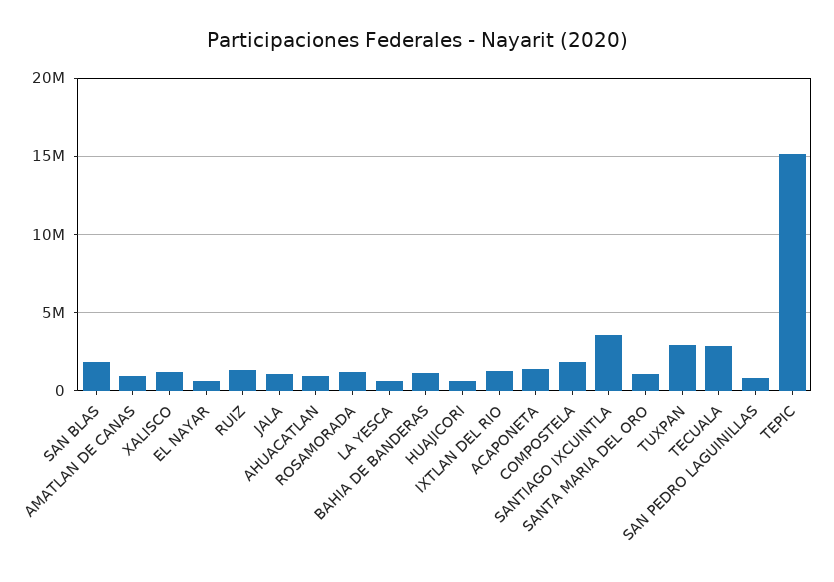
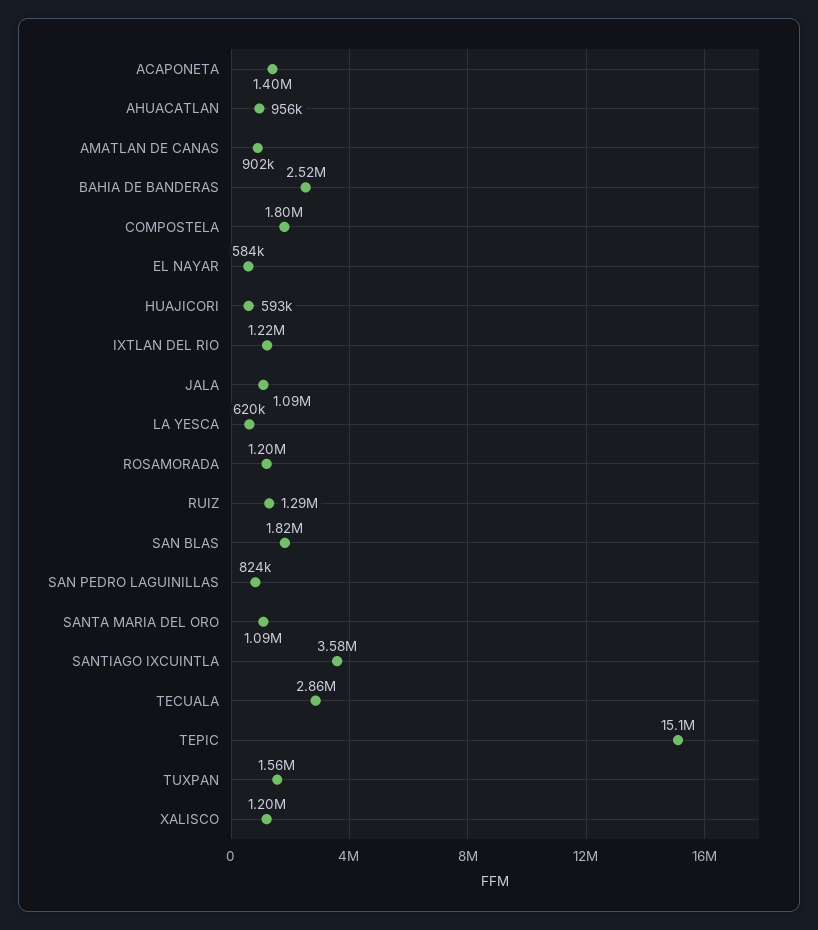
  {
    "SAN BLAS": 1820000,
    "AMATLAN DE CANAS": 902000,
    "XALISCO": 1200000,
    "EL NAYAR": 584000,
    "RUIZ": 1290000,
    "JALA": 1090000,
    "AHUACATLAN": 956000,
    "ROSAMORADA": 1200000,
    "LA YESCA": 620000,
-   "BAHIA DE BANDERAS": 1000000,
+   "BAHIA DE BANDERAS": 2520000,
    "HUAJICORI": 593000,
    "IXTLAN DEL RIO": 1220000,
    "ACAPONETA": 1400000,
    "COMPOSTELA": 1800000,
    "SANTIAGO IXCUINTLA": 3580000,
    "SANTA MARIA DEL ORO": 1090000,
-   "TUXPAN": 3000000,
+   "TUXPAN": 1560000,
    "TECUALA": 2860000,
    "SAN PEDRO LAGUINILLAS": 824000,
    "TEPIC": 15100000
  }

